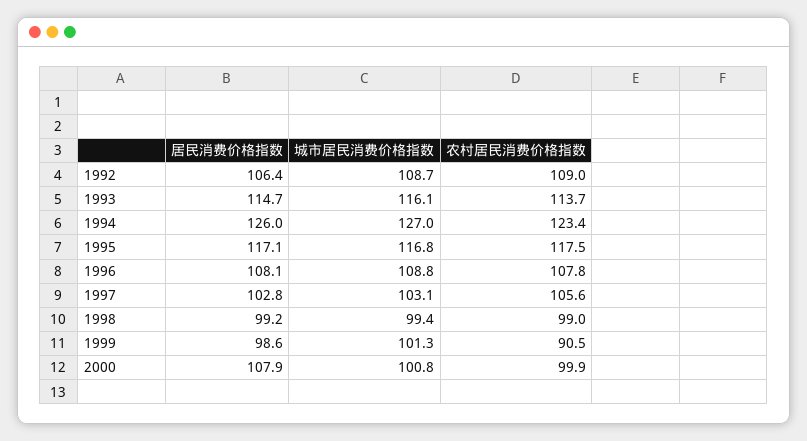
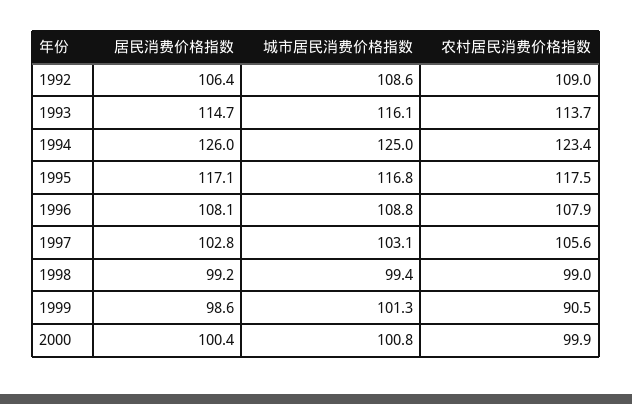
  {
    "居民消费价格指数": {
      "1992": 106.4,
      "1993": 114.7,
      "1994": 126,
      "1995": 117.1,
      "1996": 108.1,
      "1997": 102.8,
      "1998": 99.2,
      "1999": 98.6,
-     "2000": 107.9
+     "2000": 100.4
    },
    "城市居民消费价格指数": {
-     "1992": 108.7,
+     "1992": 108.6,
      "1993": 116.1,
-     "1994": 127,
+     "1994": 125,
      "1995": 116.8,
      "1996": 108.8,
      "1997": 103.1,
      "1998": 99.4,
      "1999": 101.3,
      "2000": 100.8
    },
    "农村居民消费价格指数": {
      "1992": 109,
      "1993": 113.7,
      "1994": 123.4,
      "1995": 117.5,
-     "1996": 107.8,
+     "1996": 107.9,
      "1997": 105.6,
      "1998": 99,
      "1999": 90.5,
      "2000": 99.9
    }
  }

